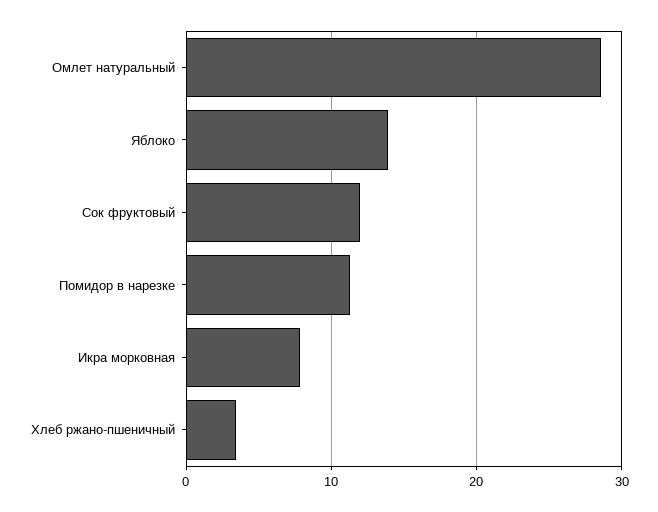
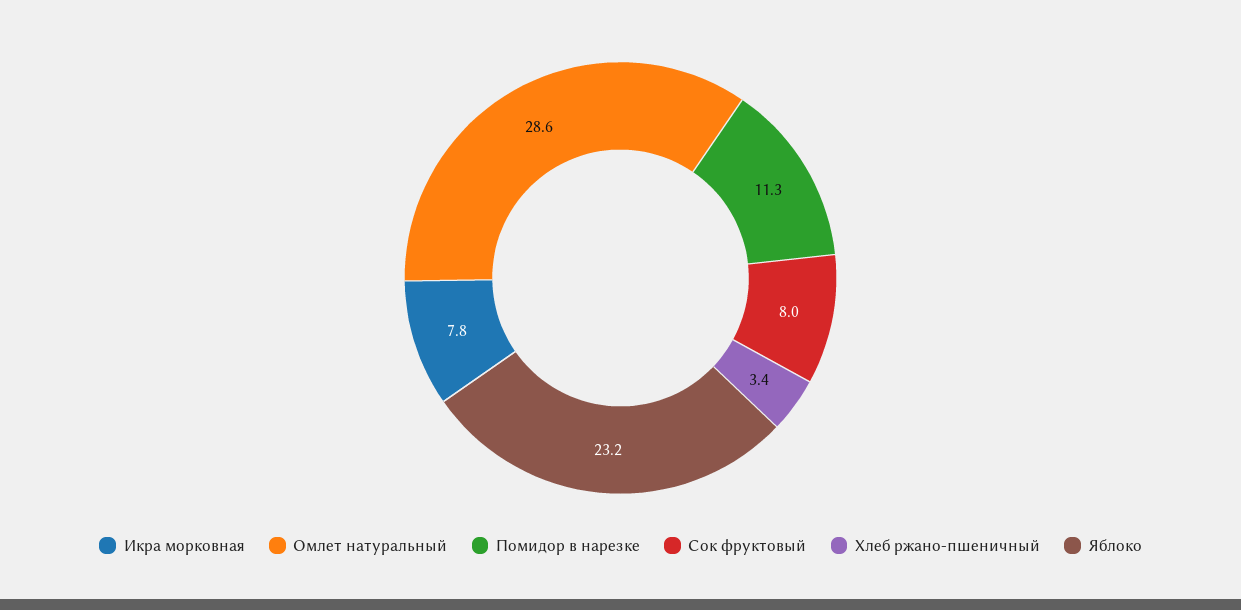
  {
    "Омлет натуральный": 28.6,
-   "Яблоко": 14,
+   "Яблоко": 23.2,
-   "Сок фруктовый": 12,
+   "Сок фруктовый": 8,
    "Помидор в нарезке": 11.3,
    "Икра морковная": 7.8,
    "Хлеб ржано-пшеничный": 3.4
  }

